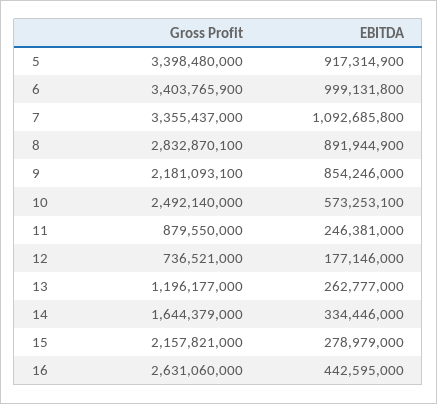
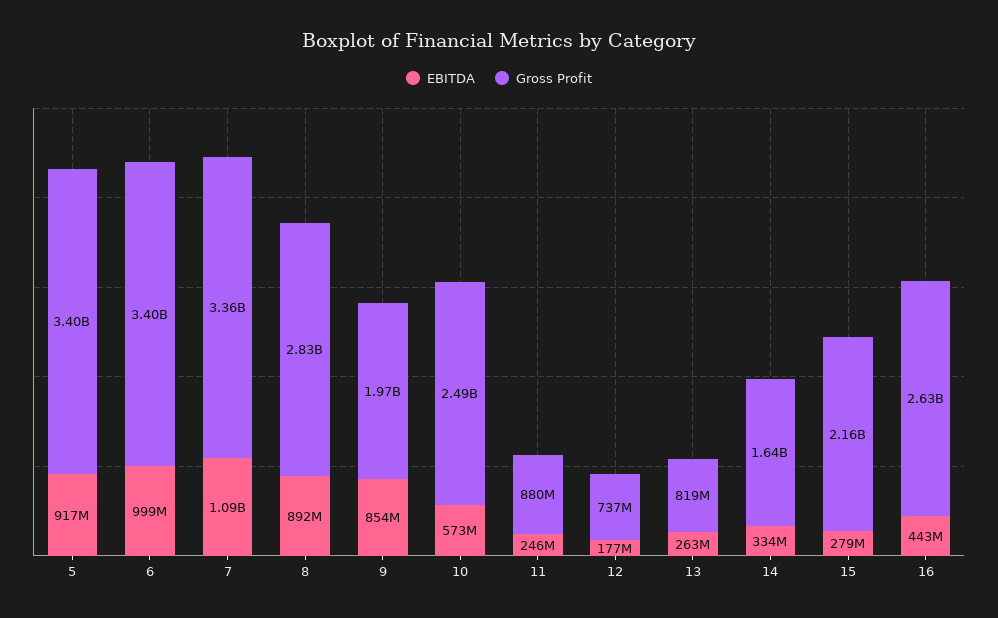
  {
    "Gross Profit": {
      "5": 3398480000,
      "6": 3403765900,
      "7": 3355437000,
      "8": 2832870100,
-     "9": 2181093100,
+     "9": 1970000000,
      "10": 2492140000,
      "11": 879550000,
      "12": 736521000,
-     "13": 1196177000,
+     "13": 819000000,
      "14": 1644379000,
      "15": 2157821000,
      "16": 2631060000
    },
    "EBITDA": {
      "5": 917314900,
      "6": 999131800,
      "7": 1092685800,
      "8": 891944900,
      "9": 854246000,
      "10": 573253100,
      "11": 246381000,
      "12": 177146000,
      "13": 262777000,
      "14": 334446000,
      "15": 278979000,
      "16": 442595000
    }
  }

